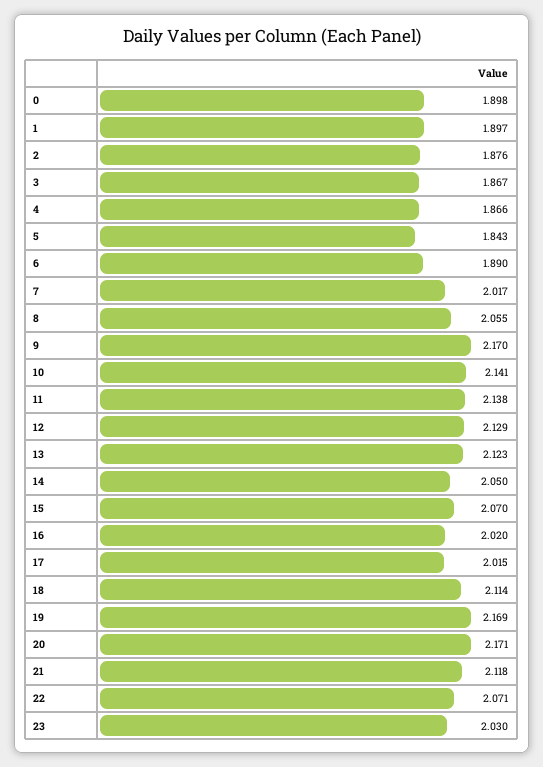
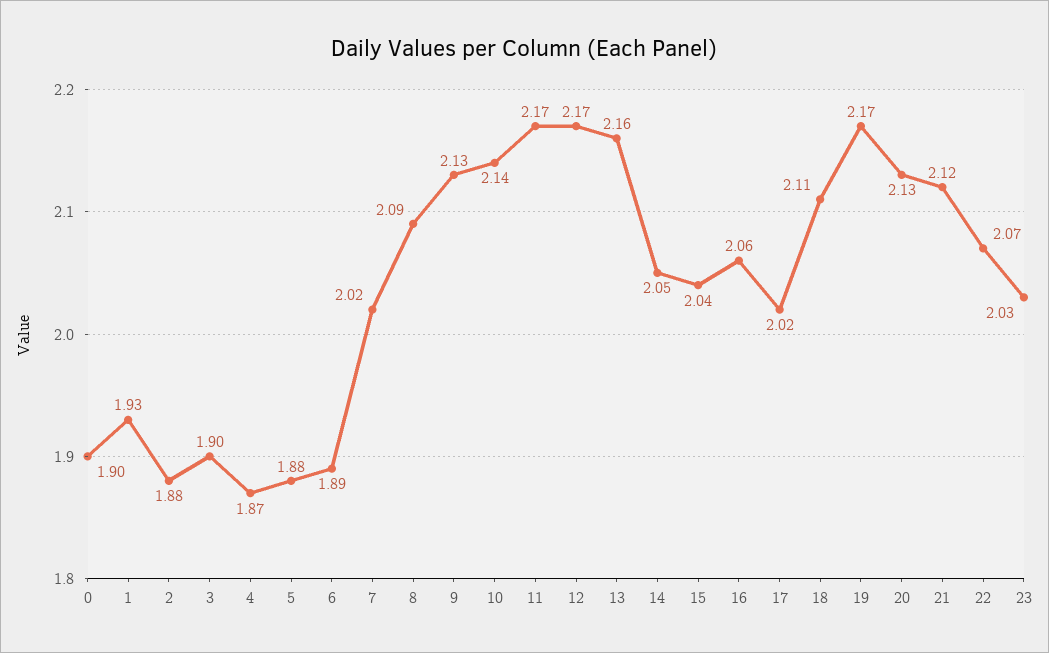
  {
    "0": 1.898,
-   "1": 1.897,
+   "1": 1.93,
    "2": 1.876,
-   "3": 1.867,
+   "3": 1.9,
    "4": 1.866,
-   "5": 1.843,
+   "5": 1.88,
    "6": 1.89,
    "7": 2.017,
-   "8": 2.055,
+   "8": 2.09,
-   "9": 2.17,
+   "9": 2.13,
    "10": 2.141,
-   "11": 2.138,
+   "11": 2.17,
-   "12": 2.129,
+   "12": 2.17,
-   "13": 2.123,
+   "13": 2.16,
    "14": 2.05,
-   "15": 2.07,
+   "15": 2.04,
-   "16": 2.02,
+   "16": 2.06,
    "17": 2.015,
    "18": 2.114,
    "19": 2.169,
-   "20": 2.171,
+   "20": 2.13,
    "21": 2.118,
    "22": 2.071,
    "23": 2.03
  }

